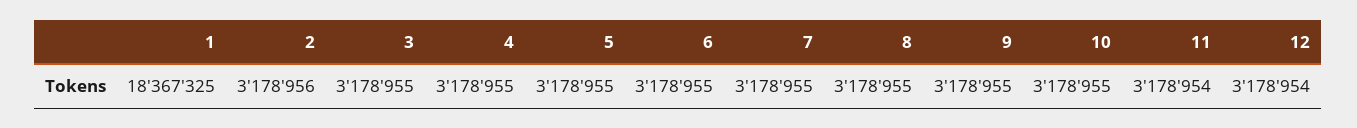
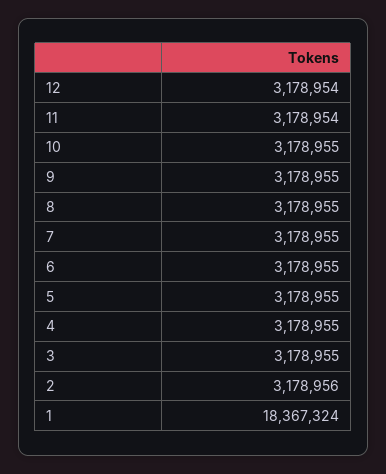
  {
-   "1": 18367325,
+   "1": 18367324,
    "2": 3178956,
    "3": 3178955,
    "4": 3178955,
    "5": 3178955,
    "6": 3178955,
    "7": 3178955,
    "8": 3178955,
    "9": 3178955,
    "10": 3178955,
    "11": 3178954,
    "12": 3178954
  }

